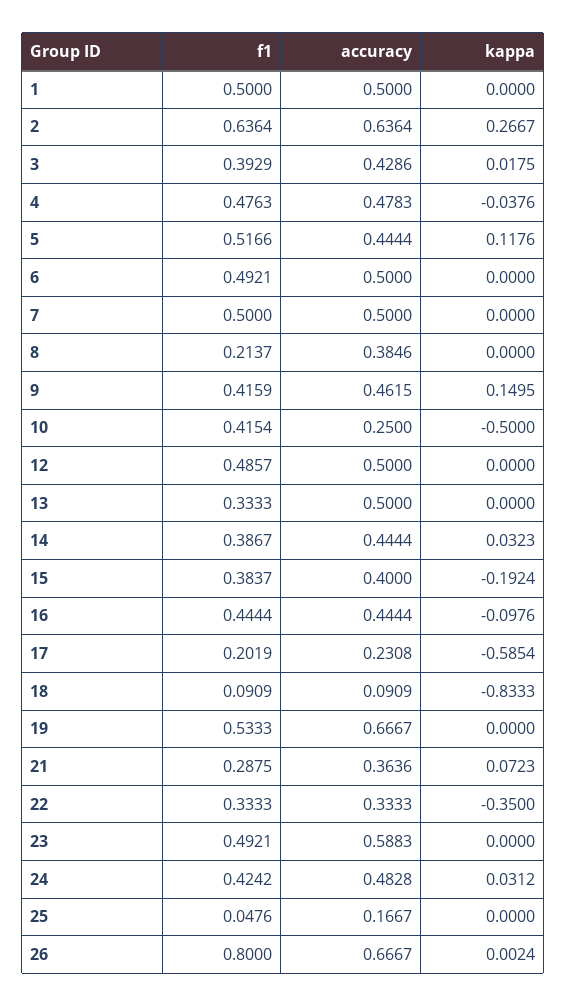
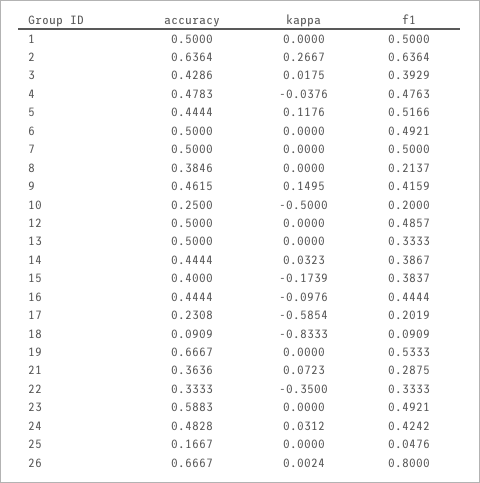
  {
    "f1": {
      "1": 0.5,
      "2": 0.6364,
      "3": 0.3929,
      "4": 0.4763,
      "5": 0.5166,
      "6": 0.4921,
      "7": 0.5,
      "8": 0.2137,
      "9": 0.4159,
-     "10": 0.4154,
+     "10": 0.2,
      "12": 0.4857,
      "13": 0.3333,
      "14": 0.3867,
      "15": 0.3837,
      "16": 0.4444,
      "17": 0.2019,
      "18": 0.0909,
      "19": 0.5333,
      "21": 0.2875,
      "22": 0.3333,
      "23": 0.4921,
      "24": 0.4242,
      "25": 0.0476,
      "26": 0.8
    },
    "accuracy": {
      "1": 0.5,
      "2": 0.6364,
      "3": 0.4286,
      "4": 0.4783,
      "5": 0.4444,
      "6": 0.5,
      "7": 0.5,
      "8": 0.3846,
      "9": 0.4615,
      "10": 0.25,
      "12": 0.5,
      "13": 0.5,
      "14": 0.4444,
      "15": 0.4,
      "16": 0.4444,
      "17": 0.2308,
      "18": 0.0909,
      "19": 0.6667,
      "21": 0.3636,
      "22": 0.3333,
      "23": 0.5883,
      "24": 0.4828,
      "25": 0.1667,
      "26": 0.6667
    },
    "kappa": {
      "1": 0,
      "2": 0.2667,
      "3": 0.0175,
      "4": -0.0376,
      "5": 0.1176,
      "6": 0,
      "7": 0,
      "8": 0,
      "9": 0.1495,
      "10": -0.5,
      "12": 0,
      "13": 0,
      "14": 0.0323,
-     "15": -0.1924,
+     "15": -0.1739,
      "16": -0.0976,
      "17": -0.5854,
      "18": -0.8333,
      "19": 0,
      "21": 0.0723,
      "22": -0.35,
      "23": 0,
      "24": 0.0312,
      "25": 0,
      "26": 0.0024
    }
  }

